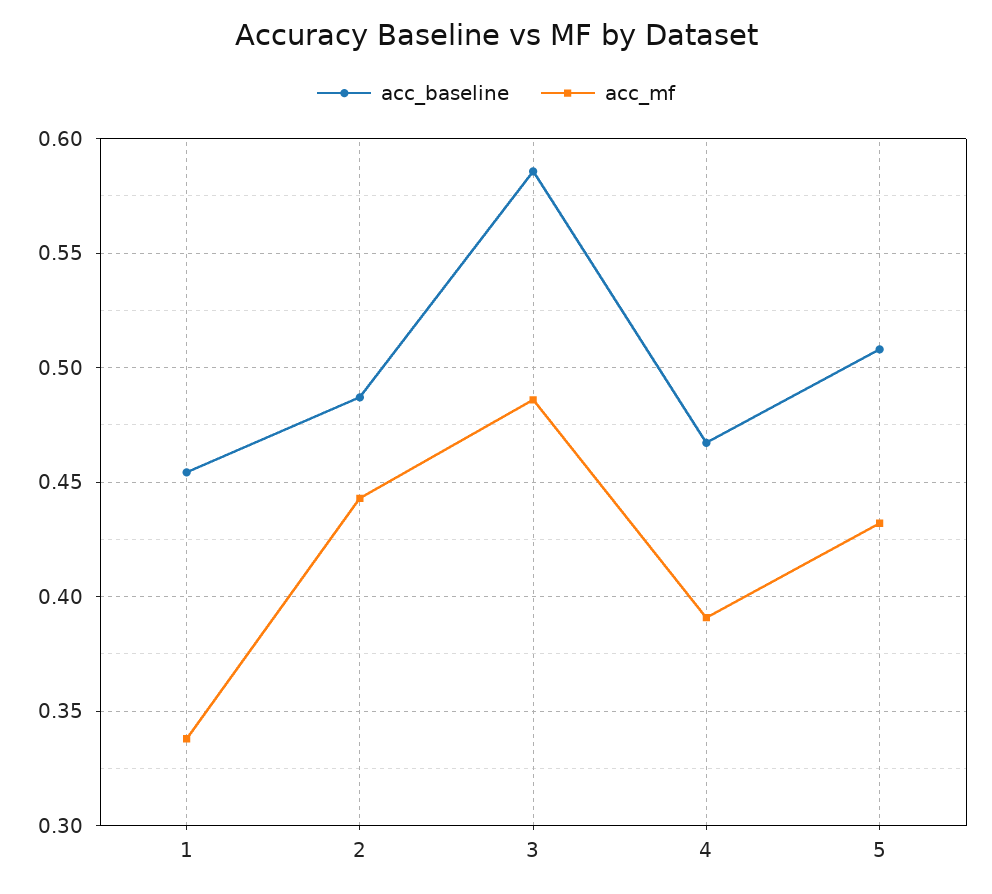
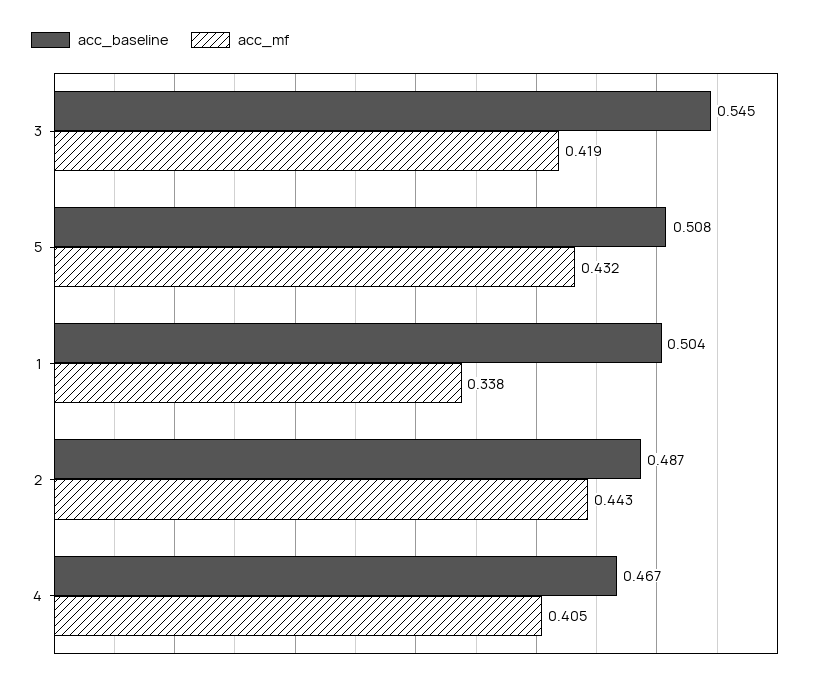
  {
    "acc_baseline": {
-     "1": 0.455,
+     "1": 0.504,
      "2": 0.487,
-     "3": 0.585,
+     "3": 0.545,
      "4": 0.467,
      "5": 0.508
    },
    "acc_mf": {
      "1": 0.338,
      "2": 0.443,
-     "3": 0.485,
+     "3": 0.419,
-     "4": 0.39,
+     "4": 0.405,
      "5": 0.432
    }
  }

